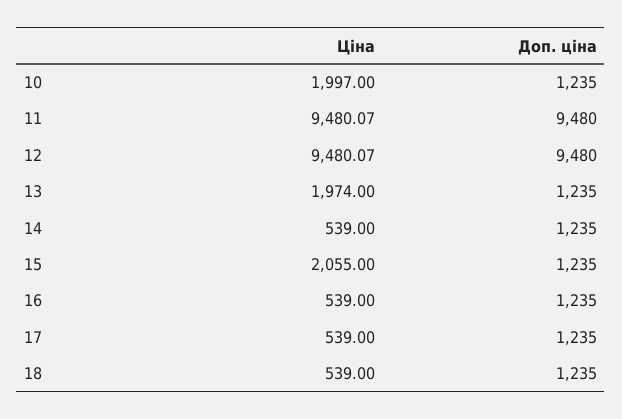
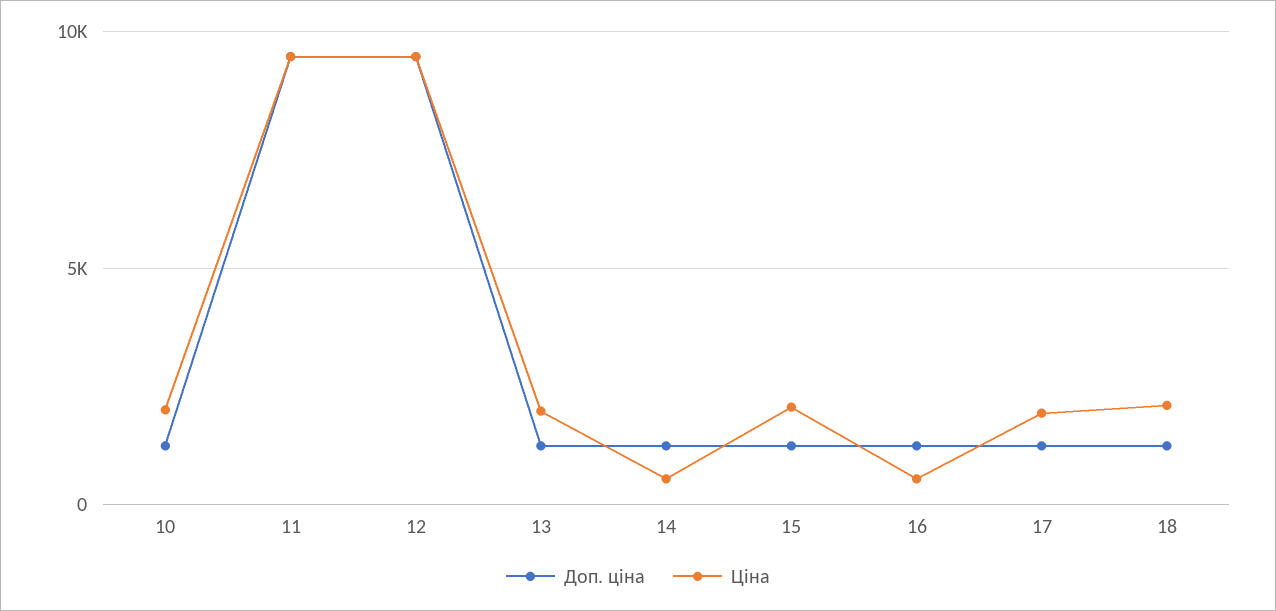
  {
    "Ціна": {
      "10": 1997,
      "11": 9480.07,
      "12": 9480.07,
      "13": 1974,
      "14": 539,
      "15": 2055,
      "16": 539,
-     "17": 539,
+     "17": 2000,
-     "18": 539
+     "18": 2000
    },
    "Доп. ціна": {
      "10": 1235,
      "11": 9480,
      "12": 9480,
      "13": 1235,
      "14": 1235,
      "15": 1235,
      "16": 1235,
      "17": 1235,
      "18": 1235
    }
  }

